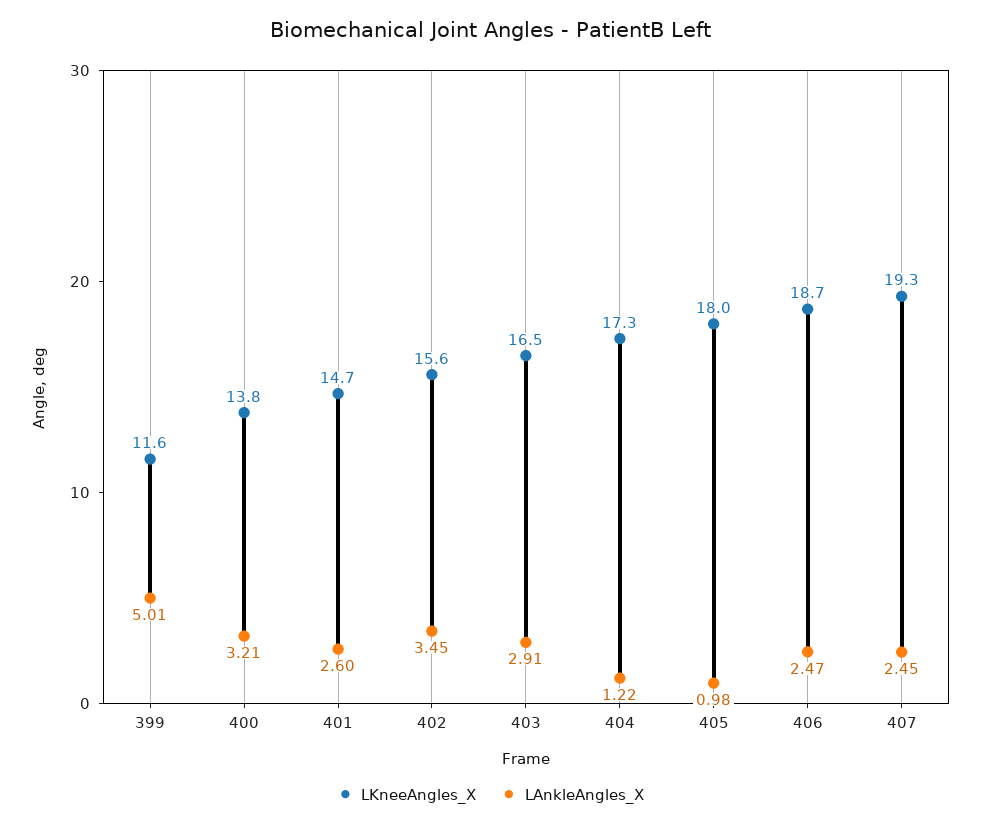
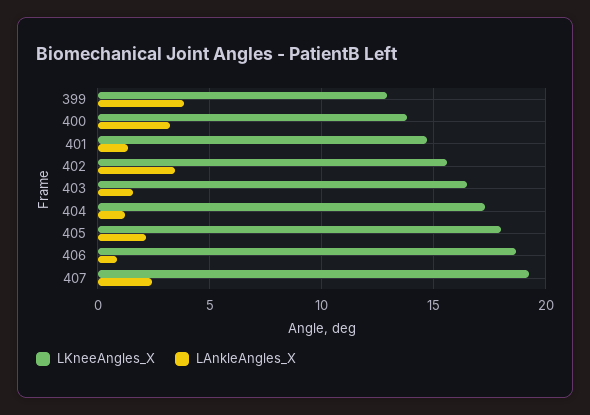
  {
    "LKneeAngles_X": {
-     "399": 11.6,
+     "399": 13,
      "400": 13.8,
      "401": 14.7,
      "402": 15.6,
      "403": 16.5,
      "404": 17.3,
      "405": 18,
      "406": 18.7,
      "407": 19.3
    },
    "LAnkleAngles_X": {
-     "399": 5.01,
+     "399": 4,
      "400": 3.21,
-     "401": 2.6,
+     "401": 1.5,
      "402": 3.45,
-     "403": 2.91,
+     "403": 1.5,
      "404": 1.22,
-     "405": 0.98,
+     "405": 2,
-     "406": 2.47,
+     "406": 1,
      "407": 2.45
    }
  }

